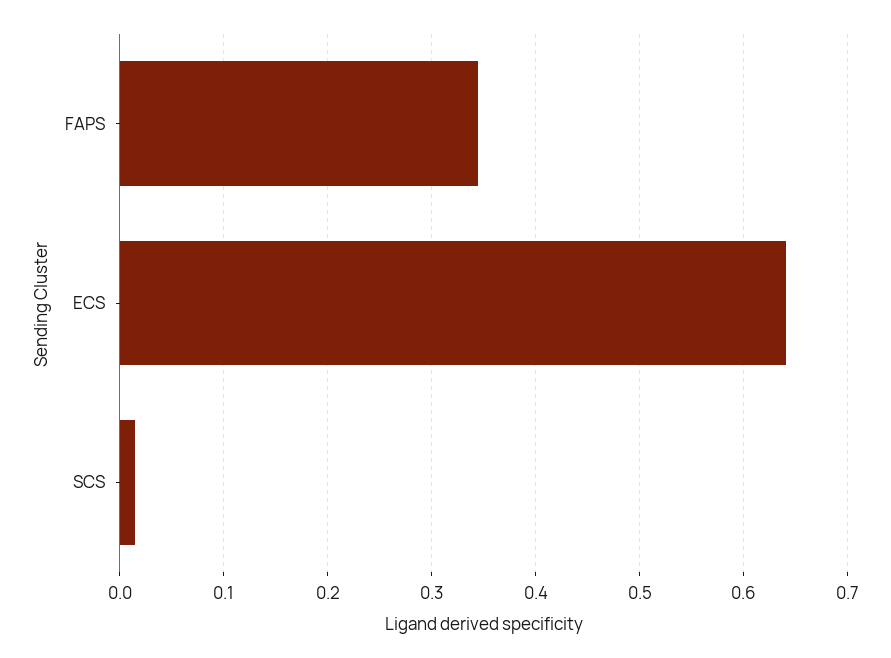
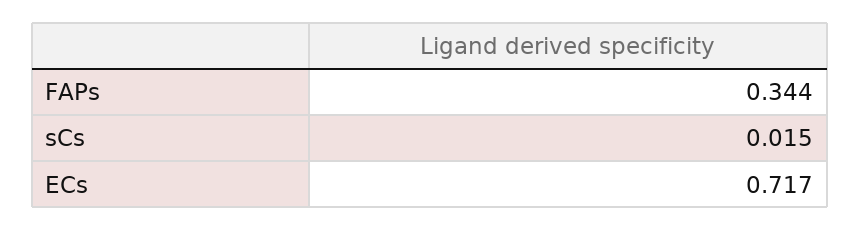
  {
    "FAPS": 0.344,
-   "ECS": 0.64,
+   "ECS": 0.717,
    "SCS": 0.015
  }

